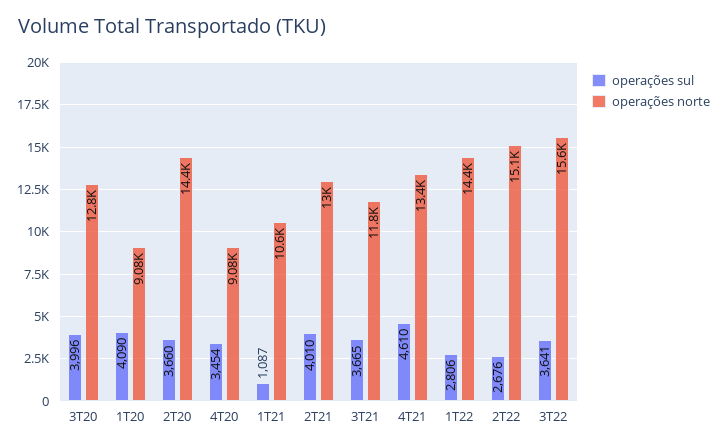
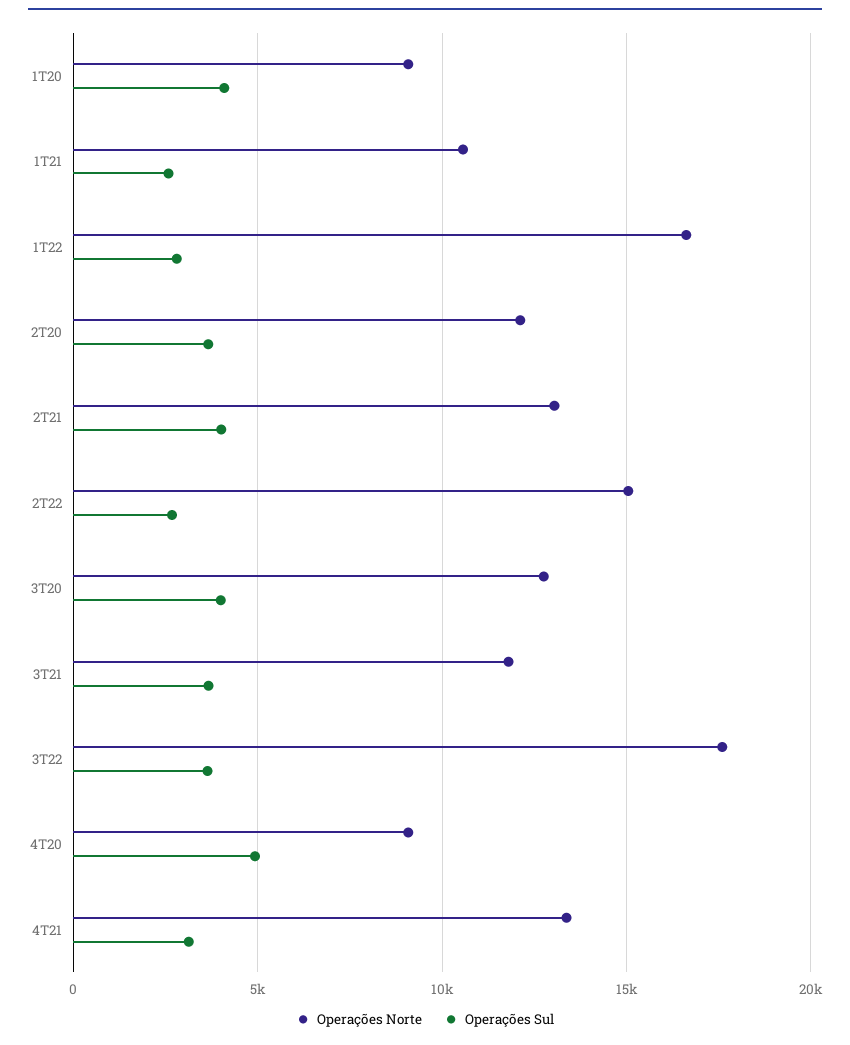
  {
    "operações sul": {
      "3T20": 3996,
      "1T20": 4090,
      "2T20": 3660,
-     "4T20": 3454,
+     "4T20": 5000,
-     "1T21": 1087,
+     "1T21": 2500,
      "2T21": 4010,
      "3T21": 3665,
-     "4T21": 4610,
+     "4T21": 3000,
      "1T22": 2806,
      "2T22": 2676,
      "3T22": 3641
    },
    "operações norte": {
      "3T20": 12800,
      "1T20": 9080,
-     "2T20": 14400,
+     "2T20": 12000,
      "4T20": 9080,
      "1T21": 10600,
      "2T21": 13000,
      "3T21": 11800,
      "4T21": 13400,
-     "1T22": 14400,
+     "1T22": 16500,
      "2T22": 15100,
-     "3T22": 15600
+     "3T22": 17500
    }
  }

